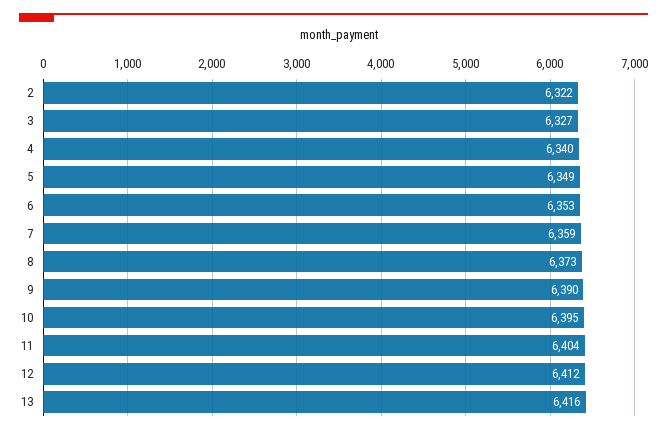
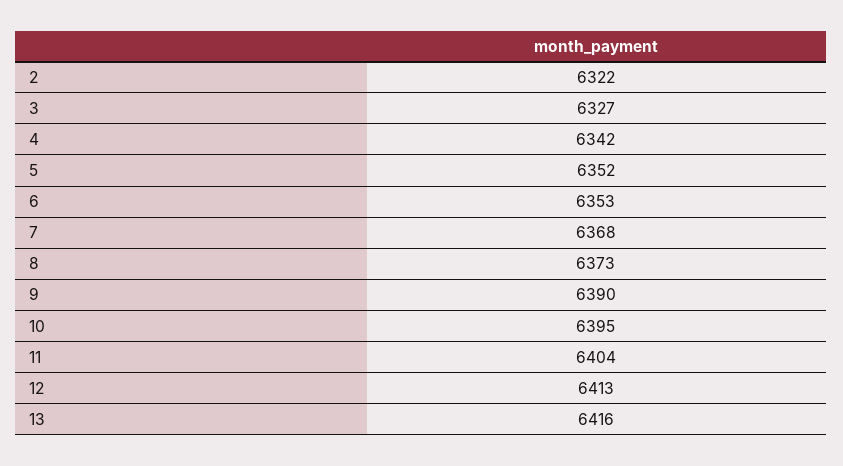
  {
    "2": 6322,
    "3": 6327,
-   "4": 6340,
+   "4": 6342,
-   "5": 6349,
+   "5": 6352,
    "6": 6353,
-   "7": 6359,
+   "7": 6368,
    "8": 6373,
    "9": 6390,
    "10": 6395,
    "11": 6404,
-   "12": 6412,
+   "12": 6413,
    "13": 6416
  }

